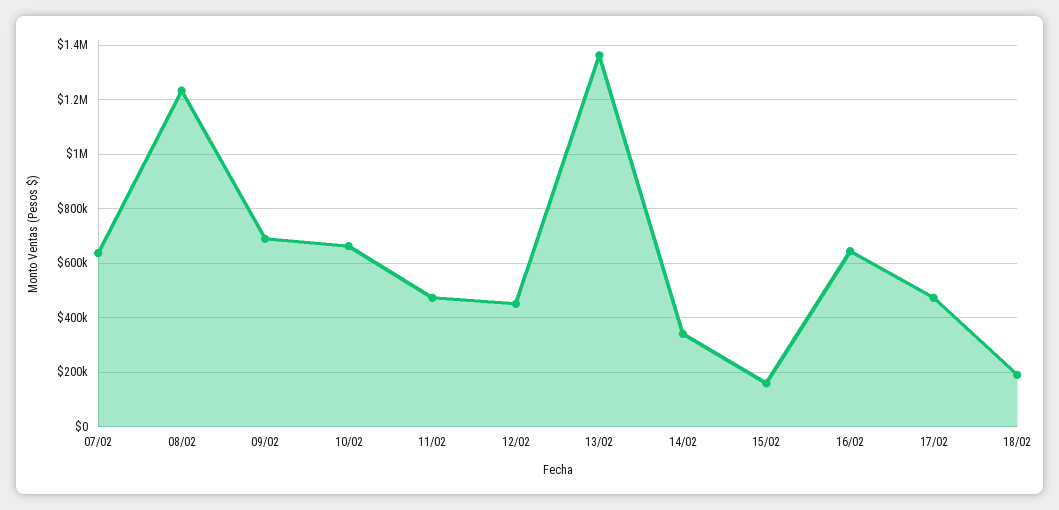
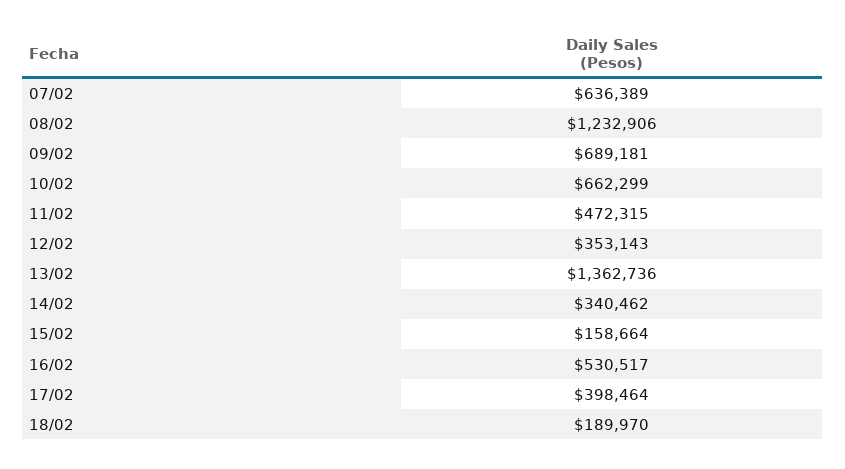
  {
    "07/02": 636389,
    "08/02": 1232906,
    "09/02": 689181,
    "10/02": 662299,
    "11/02": 472315,
-   "12/02": 450000,
+   "12/02": 353143,
    "13/02": 1362736,
    "14/02": 340462,
    "15/02": 158664,
-   "16/02": 650000,
+   "16/02": 530517,
-   "17/02": 475000,
+   "17/02": 398464,
    "18/02": 189970
  }

